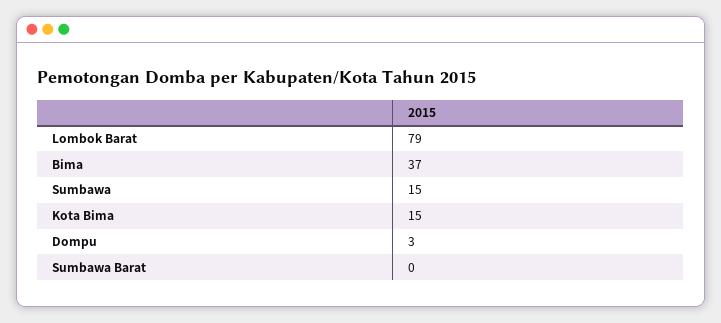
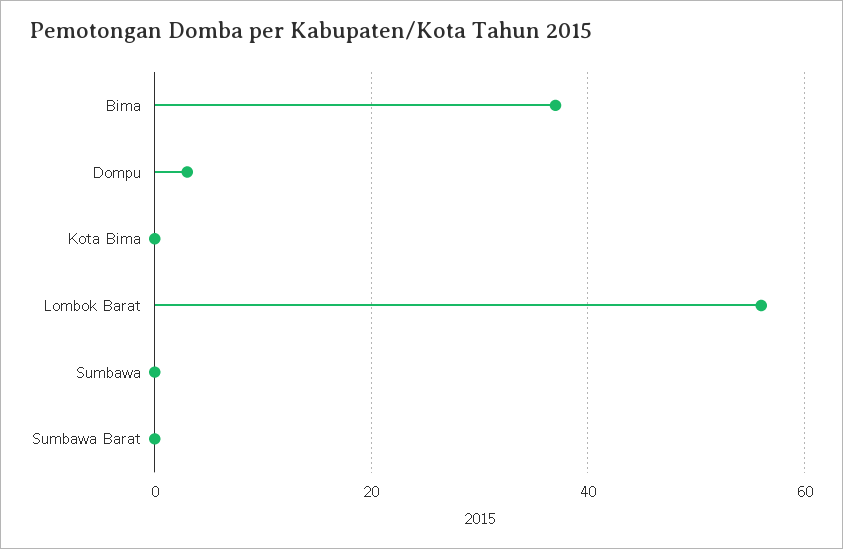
  {
-   "Lombok Barat": 79,
+   "Lombok Barat": 55,
    "Bima": 37,
-   "Sumbawa": 15,
+   "Sumbawa": 0,
-   "Kota Bima": 15,
+   "Kota Bima": 0,
    "Dompu": 3,
    "Sumbawa Barat": 0
  }

